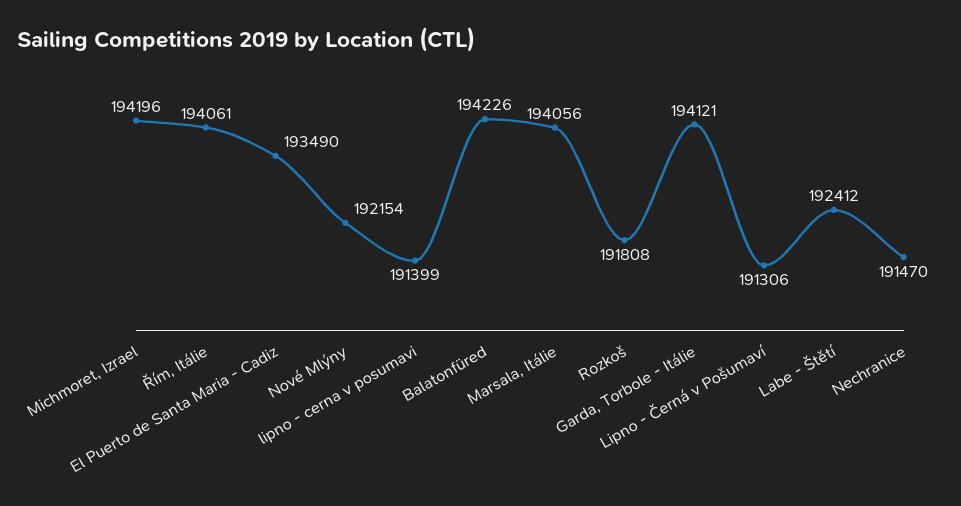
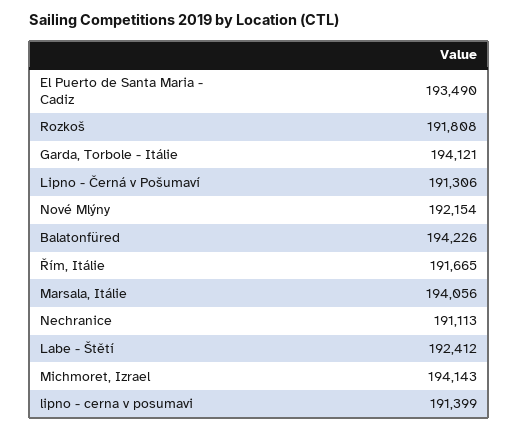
  {
-   "Michmoret, Izrael": 194196,
+   "Michmoret, Izrael": 194143,
-   "Řím, Itálie": 194061,
+   "Řím, Itálie": 191665,
    "El Puerto de Santa Maria - Cadiz": 193490,
    "Nové Mlýny": 192154,
    "lipno - cerna v posumavi": 191399,
    "Balatonfüred": 194226,
    "Marsala, Itálie": 194056,
    "Rozkoš": 191808,
    "Garda, Torbole - Itálie": 194121,
    "Lipno - Černá v Pošumaví": 191306,
    "Labe - Štětí": 192412,
-   "Nechranice": 191470
+   "Nechranice": 191113
  }

